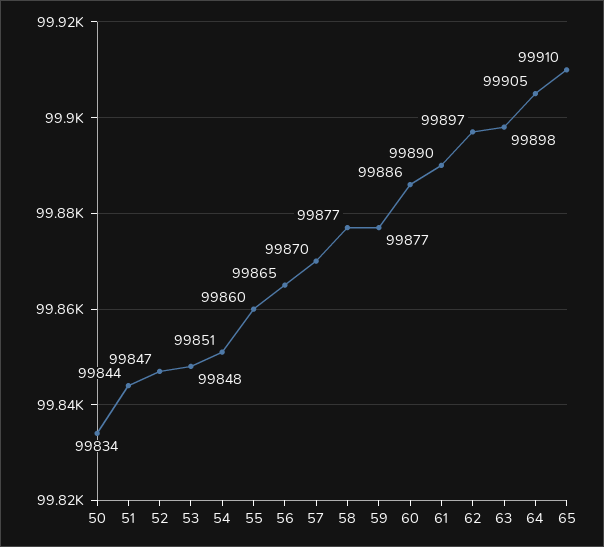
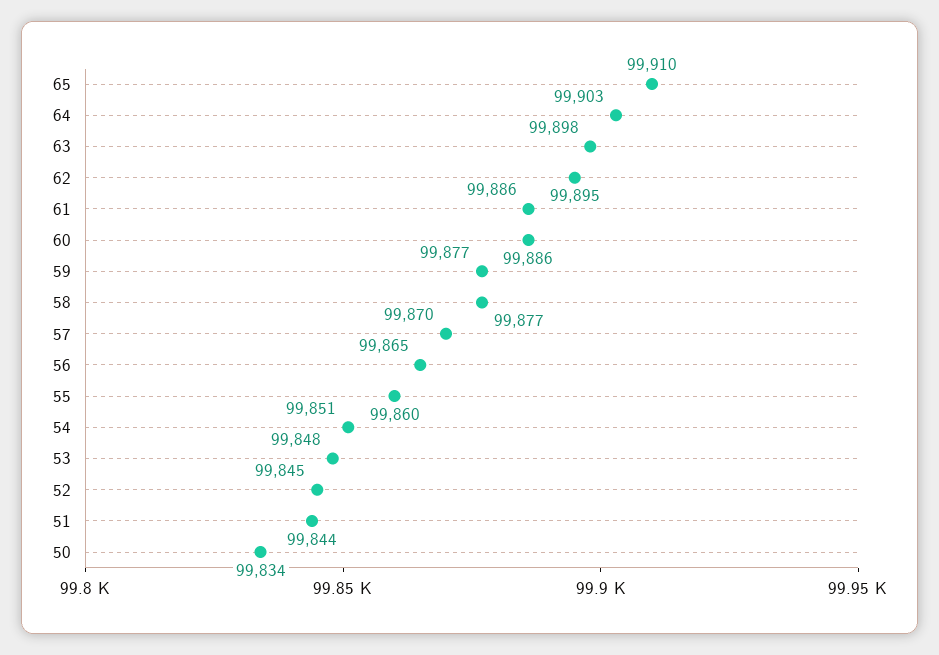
  {
    "50": 99834,
    "51": 99844,
-   "52": 99847,
+   "52": 99845,
    "53": 99848,
    "54": 99851,
    "55": 99860,
    "56": 99865,
    "57": 99870,
    "58": 99877,
    "59": 99877,
    "60": 99886,
-   "61": 99890,
+   "61": 99886,
-   "62": 99897,
+   "62": 99895,
    "63": 99898,
-   "64": 99905,
+   "64": 99903,
    "65": 99910
  }

